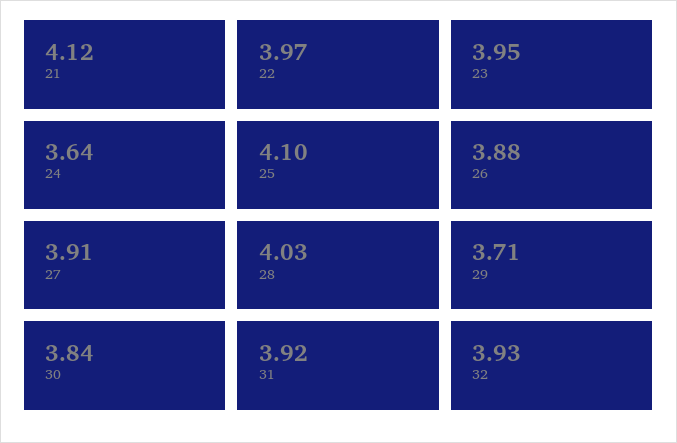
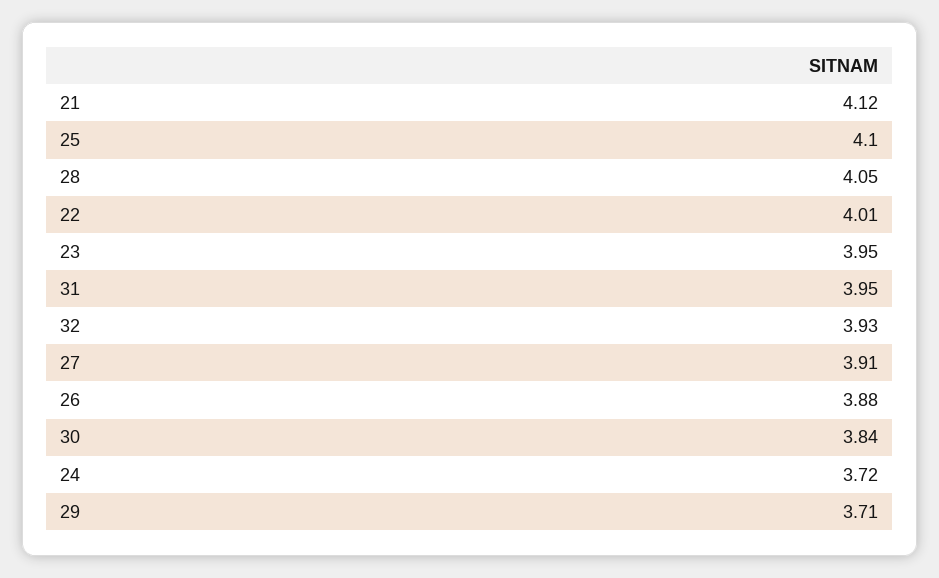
  {
    "21": 4.12,
-   "22": 3.97,
+   "22": 4.01,
    "23": 3.95,
-   "24": 3.64,
+   "24": 3.72,
    "25": 4.1,
    "26": 3.88,
    "27": 3.91,
-   "28": 4.03,
+   "28": 4.05,
    "29": 3.71,
    "30": 3.84,
-   "31": 3.92,
+   "31": 3.95,
    "32": 3.93
  }

